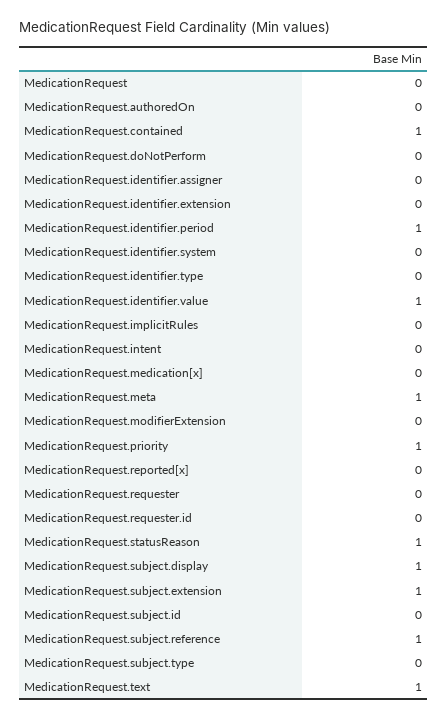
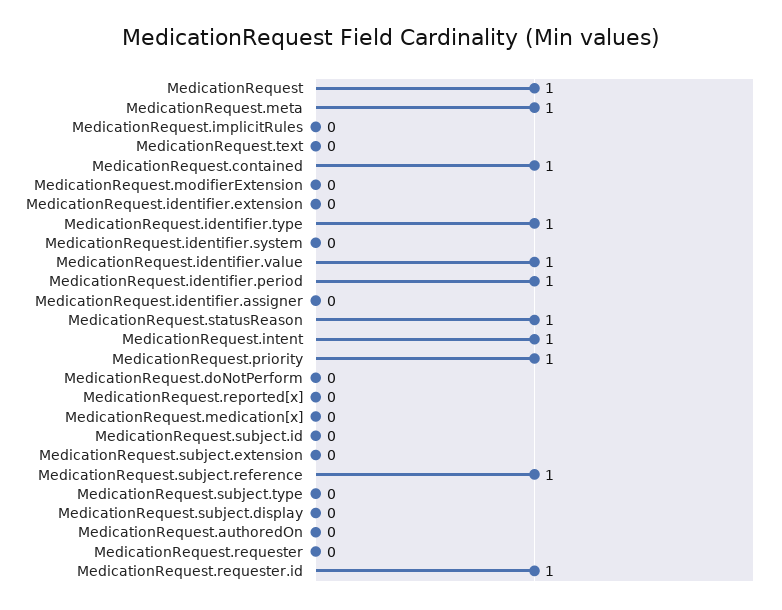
  {
-   "MedicationRequest": 0,
+   "MedicationRequest": 1,
    "MedicationRequest.authoredOn": 0,
    "MedicationRequest.contained": 1,
    "MedicationRequest.doNotPerform": 0,
    "MedicationRequest.identifier.assigner": 0,
    "MedicationRequest.identifier.extension": 0,
    "MedicationRequest.identifier.period": 1,
    "MedicationRequest.identifier.system": 0,
-   "MedicationRequest.identifier.type": 0,
+   "MedicationRequest.identifier.type": 1,
    "MedicationRequest.identifier.value": 1,
    "MedicationRequest.implicitRules": 0,
-   "MedicationRequest.intent": 0,
+   "MedicationRequest.intent": 1,
    "MedicationRequest.medication[x]": 0,
    "MedicationRequest.meta": 1,
    "MedicationRequest.modifierExtension": 0,
    "MedicationRequest.priority": 1,
    "MedicationRequest.reported[x]": 0,
    "MedicationRequest.requester": 0,
-   "MedicationRequest.requester.id": 0,
+   "MedicationRequest.requester.id": 1,
    "MedicationRequest.statusReason": 1,
-   "MedicationRequest.subject.display": 1,
+   "MedicationRequest.subject.display": 0,
-   "MedicationRequest.subject.extension": 1,
+   "MedicationRequest.subject.extension": 0,
    "MedicationRequest.subject.id": 0,
    "MedicationRequest.subject.reference": 1,
    "MedicationRequest.subject.type": 0,
-   "MedicationRequest.text": 1
+   "MedicationRequest.text": 0
  }

